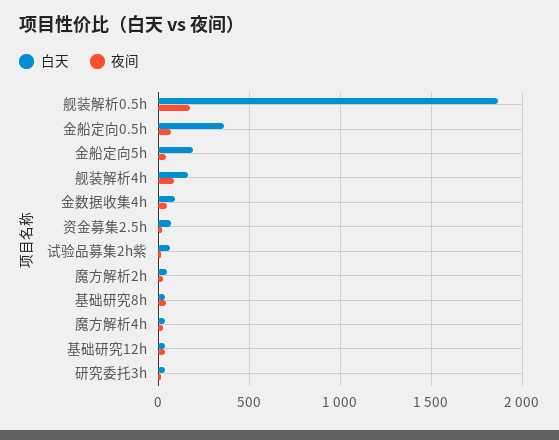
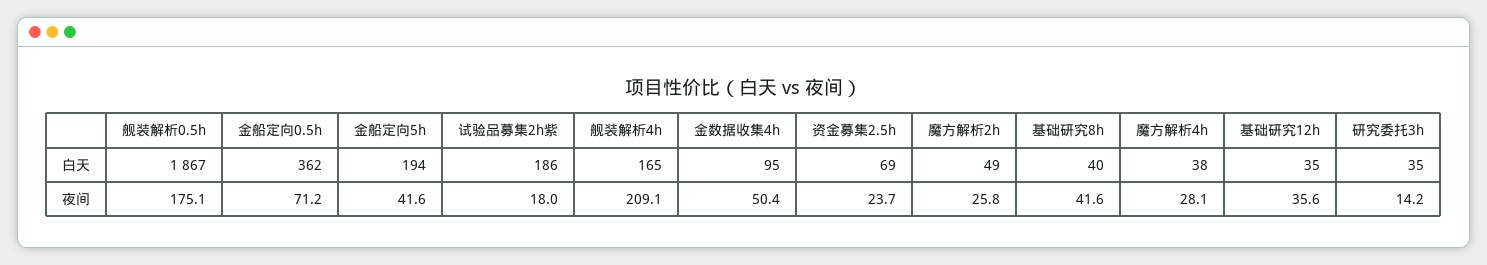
  {
    "白天": {
      "舰装解析0.5h": 1867,
      "金船定向0.5h": 362,
      "金船定向5h": 194,
      "舰装解析4h": 165,
      "金数据收集4h": 95,
      "资金募集2.5h": 69,
-     "试验品募集2h紫": 50,
+     "试验品募集2h紫": 186,
      "魔方解析2h": 49,
      "基础研究8h": 40,
      "魔方解析4h": 38,
      "基础研究12h": 35,
      "研究委托3h": 35
    },
    "夜间": {
      "舰装解析0.5h": 175.1,
      "金船定向0.5h": 71.2,
      "金船定向5h": 41.6,
-     "舰装解析4h": 100,
+     "舰装解析4h": 209.1,
      "金数据收集4h": 50.4,
      "资金募集2.5h": 23.7,
      "试验品募集2h紫": 18,
      "魔方解析2h": 25.8,
      "基础研究8h": 41.6,
      "魔方解析4h": 28.1,
      "基础研究12h": 35.6,
      "研究委托3h": 14.2
    }
  }

